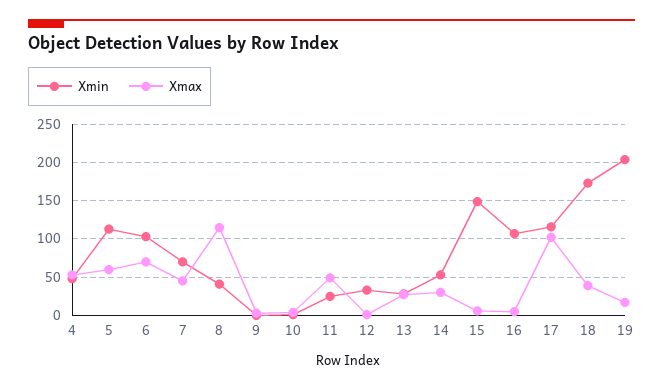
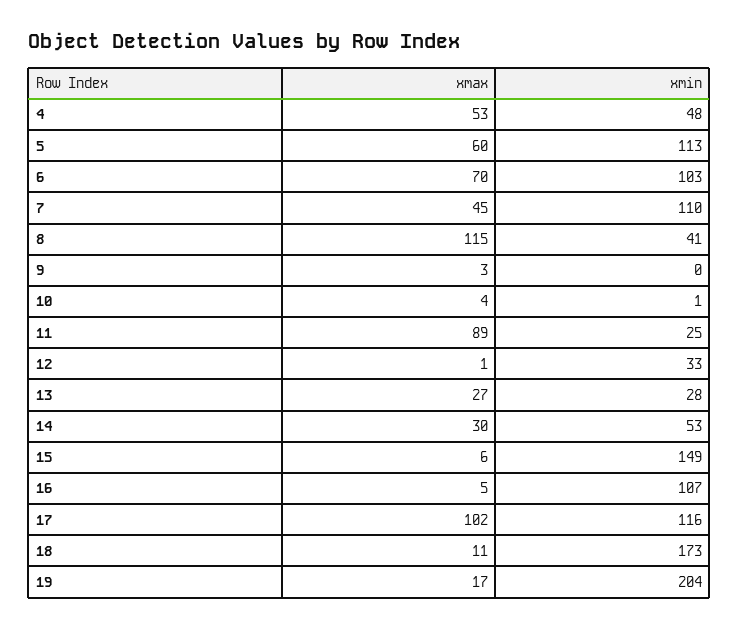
  {
    "Xmin": {
      "4": 48,
      "5": 113,
      "6": 103,
-     "7": 70,
+     "7": 110,
      "8": 41,
      "9": 0,
      "10": 1,
      "11": 25,
      "12": 33,
      "13": 28,
      "14": 53,
      "15": 149,
      "16": 107,
      "17": 116,
      "18": 173,
      "19": 204
    },
    "Xmax": {
      "4": 53,
      "5": 60,
      "6": 70,
      "7": 45,
      "8": 115,
      "9": 3,
      "10": 4,
-     "11": 50,
+     "11": 89,
      "12": 1,
      "13": 27,
      "14": 30,
      "15": 6,
      "16": 5,
      "17": 102,
-     "18": 40,
+     "18": 11,
      "19": 17
    }
  }

